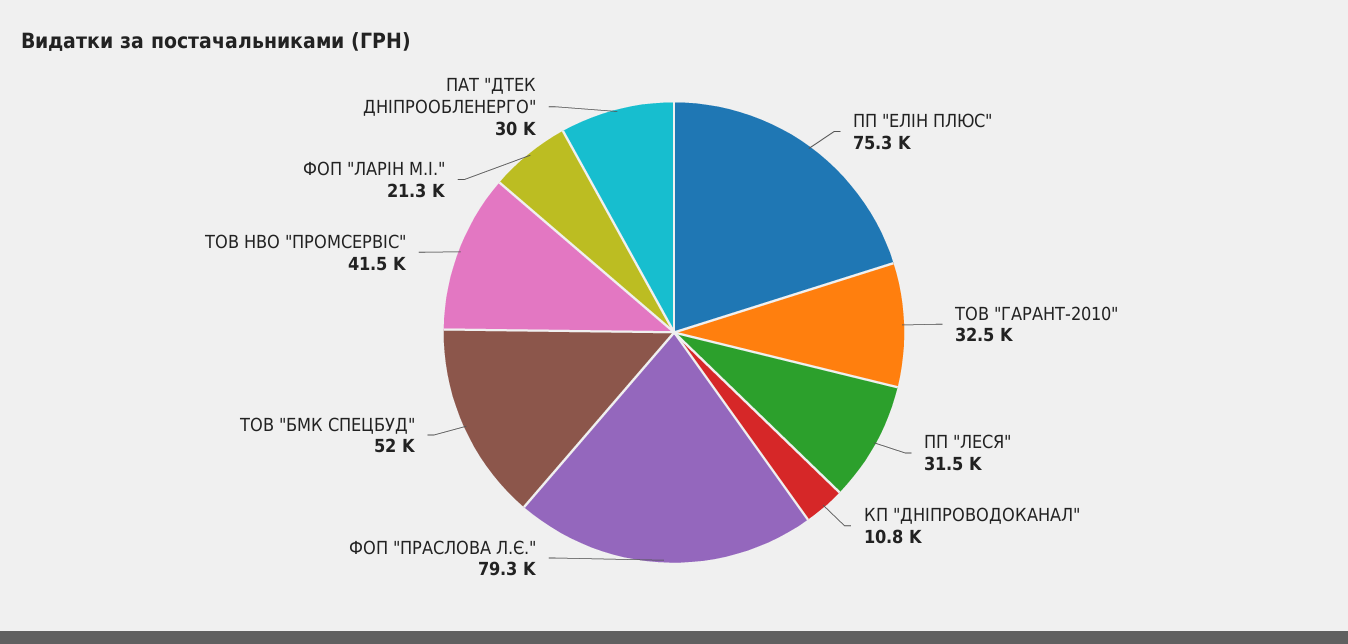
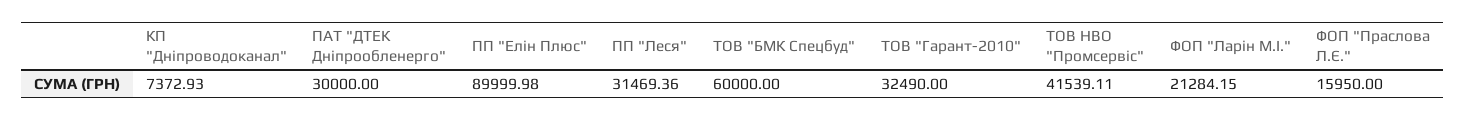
  {
-   "ПП \"ЕЛІН ПЛЮС\"": 75300,
+   "ПП \"ЕЛІН ПЛЮС\"": 89999.98,
    "ТОВ \"ГАРАНТ-2010\"": 32490,
    "ПП \"ЛЕСЯ\"": 31469.36,
-   "КП \"ДНІПРОВОДОКАНАЛ\"": 10800,
+   "КП \"ДНІПРОВОДОКАНАЛ\"": 7372.93,
-   "ФОП \"ПРАСЛОВА Л.Є.\"": 79300,
+   "ФОП \"ПРАСЛОВА Л.Є.\"": 15950,
-   "ТОВ \"БМК СПЕЦБУД\"": 52000,
+   "ТОВ \"БМК СПЕЦБУД\"": 60000,
    "ТОВ НВО \"ПРОМСЕРВІС\"": 41539.11,
    "ФОП \"ЛАРІН М.І.\"": 21284.15,
    "ПАТ \"ДТЕК ДНІПРООБЛЕНЕРГО\"": 30000
  }

